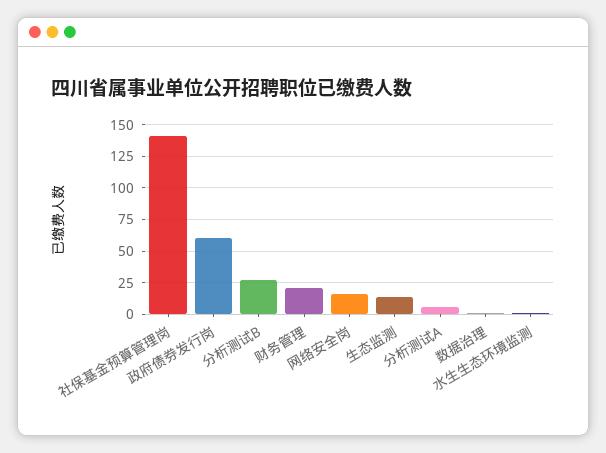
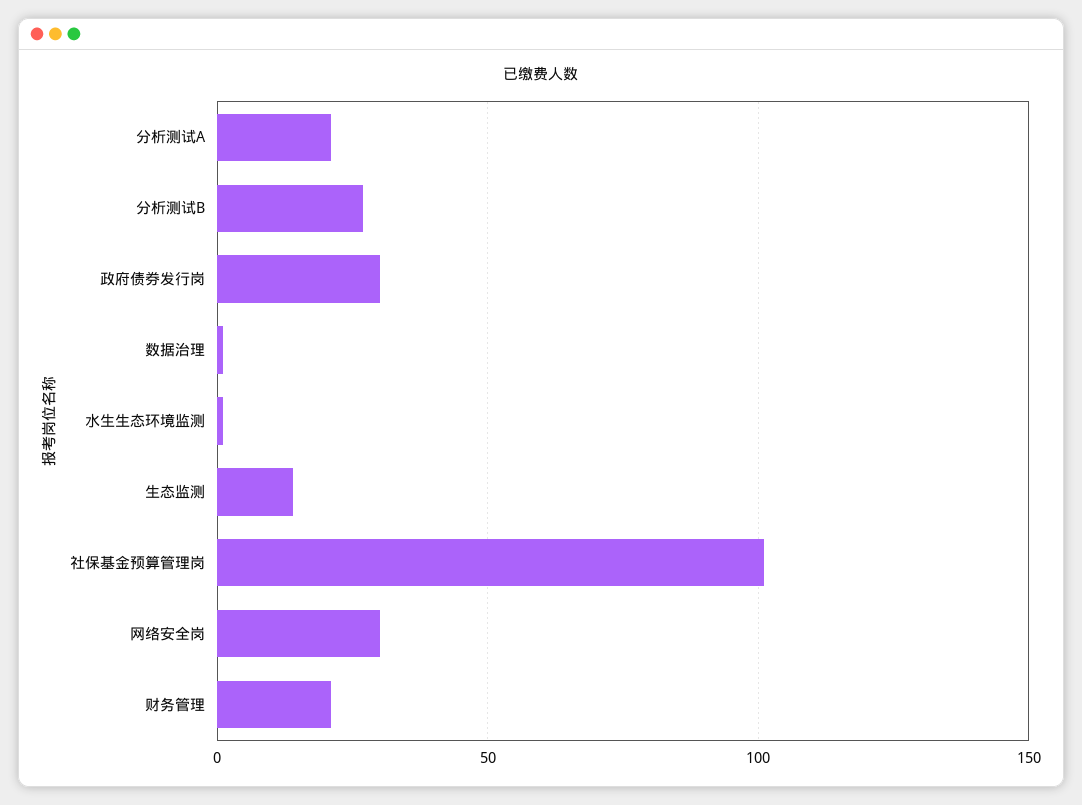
  {
-   "社保基金预算管理岗": 140,
+   "社保基金预算管理岗": 100,
-   "政府债券发行岗": 60,
+   "政府债券发行岗": 30,
    "分析测试B": 25,
    "财务管理": 20,
-   "网络安全岗": 15,
+   "网络安全岗": 30,
    "生态监测": 15,
-   "分析测试A": 5,
+   "分析测试A": 20,
    "数据治理": 0,
    "水生生态环境监测": 0
  }

